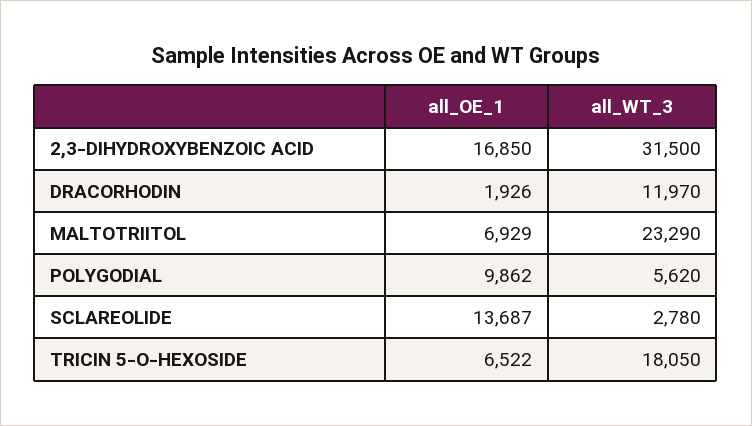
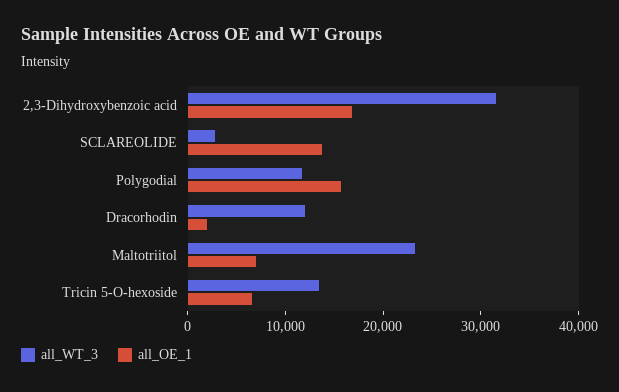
  {
    "all_OE_1": {
      "2,3-DIHYDROXYBENZOIC ACID": 16850,
      "DRACORHODIN": 1926,
      "MALTOTRIITOL": 6929,
-     "POLYGODIAL": 9862,
+     "POLYGODIAL": 16000,
      "SCLAREOLIDE": 13687,
      "TRICIN 5-O-HEXOSIDE": 6522
    },
    "all_WT_3": {
      "2,3-DIHYDROXYBENZOIC ACID": 31500,
      "DRACORHODIN": 11970,
      "MALTOTRIITOL": 23290,
-     "POLYGODIAL": 5620,
+     "POLYGODIAL": 12000,
      "SCLAREOLIDE": 2780,
-     "TRICIN 5-O-HEXOSIDE": 18050
+     "TRICIN 5-O-HEXOSIDE": 14000
    }
  }

